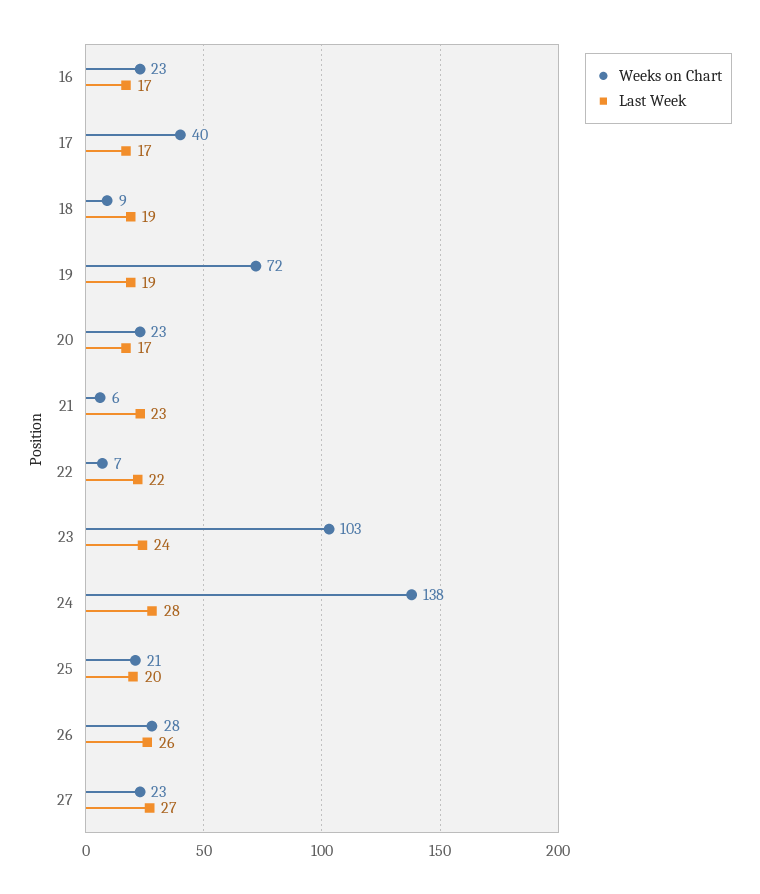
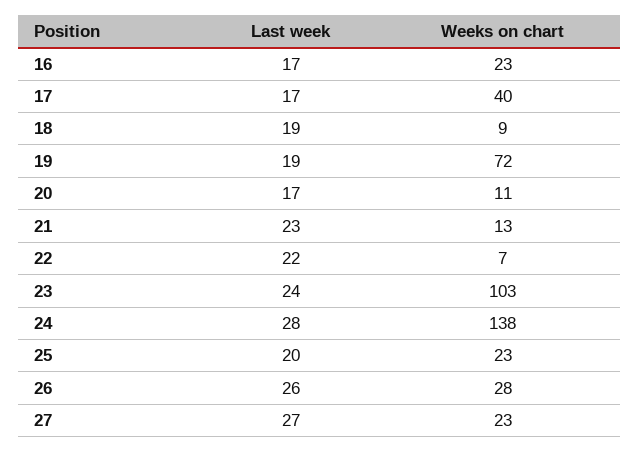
  {
    "Weeks on Chart": {
      "16": 23,
      "17": 40,
      "18": 9,
      "19": 72,
-     "20": 23,
+     "20": 11,
-     "21": 6,
+     "21": 13,
      "22": 7,
      "23": 103,
      "24": 138,
-     "25": 21,
+     "25": 23,
      "26": 28,
      "27": 23
    },
    "Last Week": {
      "16": 17,
      "17": 17,
      "18": 19,
      "19": 19,
      "20": 17,
      "21": 23,
      "22": 22,
      "23": 24,
      "24": 28,
      "25": 20,
      "26": 26,
      "27": 27
    }
  }

